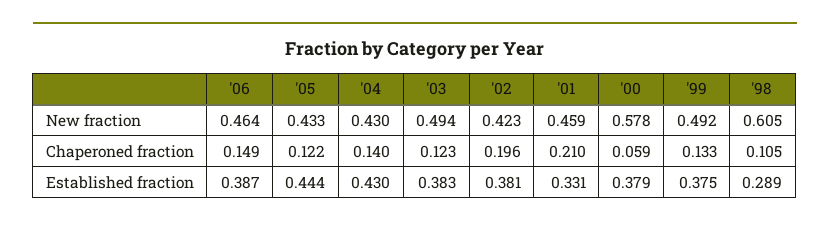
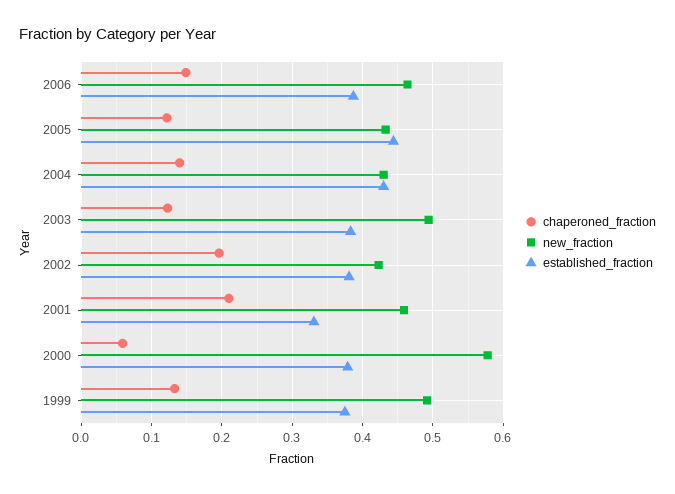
  {
    "New fraction": {
      "'06": 0.464,
      "'05": 0.433,
      "'04": 0.43,
      "'03": 0.494,
      "'02": 0.423,
      "'01": 0.459,
      "'00": 0.578,
-     "'99": 0.492,
+     "'99": 0.492
-     "'98": 0.605
    },
    "Chaperoned fraction": {
      "'06": 0.149,
      "'05": 0.122,
      "'04": 0.14,
      "'03": 0.123,
      "'02": 0.196,
      "'01": 0.21,
      "'00": 0.059,
-     "'99": 0.133,
+     "'99": 0.133
-     "'98": 0.105
    },
    "Established fraction": {
      "'06": 0.387,
      "'05": 0.444,
      "'04": 0.43,
      "'03": 0.383,
      "'02": 0.381,
      "'01": 0.331,
      "'00": 0.379,
-     "'99": 0.375,
+     "'99": 0.375
-     "'98": 0.289
    }
  }

